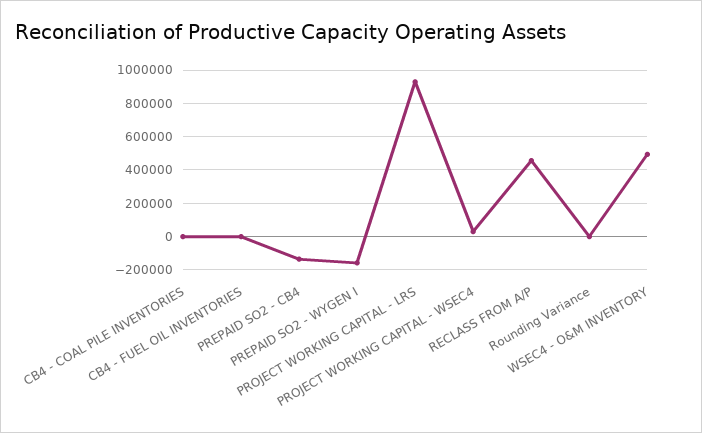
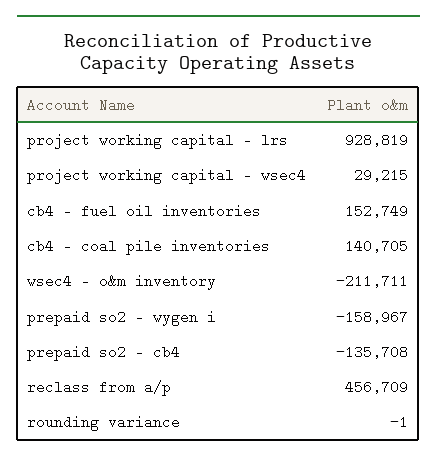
  {
-   "CB4 - COAL PILE INVENTORIES": 0,
+   "CB4 - COAL PILE INVENTORIES": 140705,
-   "CB4 - FUEL OIL INVENTORIES": 0,
+   "CB4 - FUEL OIL INVENTORIES": 152749,
    "PREPAID SO2 - CB4": -135708,
    "PREPAID SO2 - WYGEN I": -158967,
    "PROJECT WORKING CAPITAL - LRS": 928819,
    "PROJECT WORKING CAPITAL - WSEC4": 29215,
    "RECLASS FROM A/P": 456709,
    "Rounding Variance": -1,
-   "WSEC4 - O&M INVENTORY": 500000
+   "WSEC4 - O&M INVENTORY": -211711
  }

